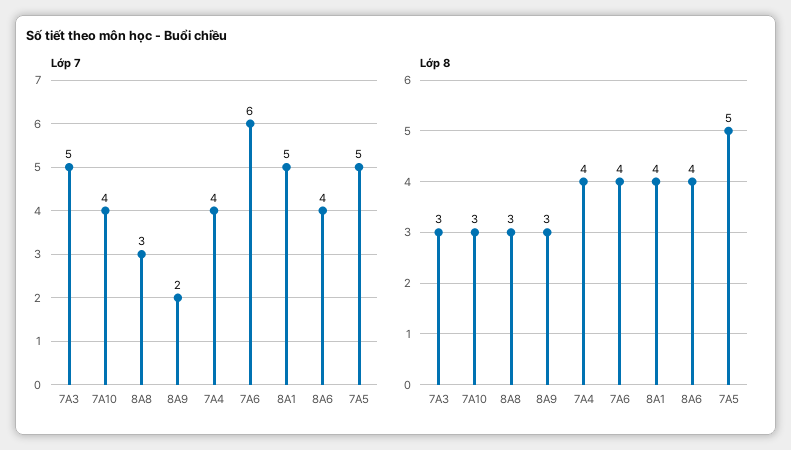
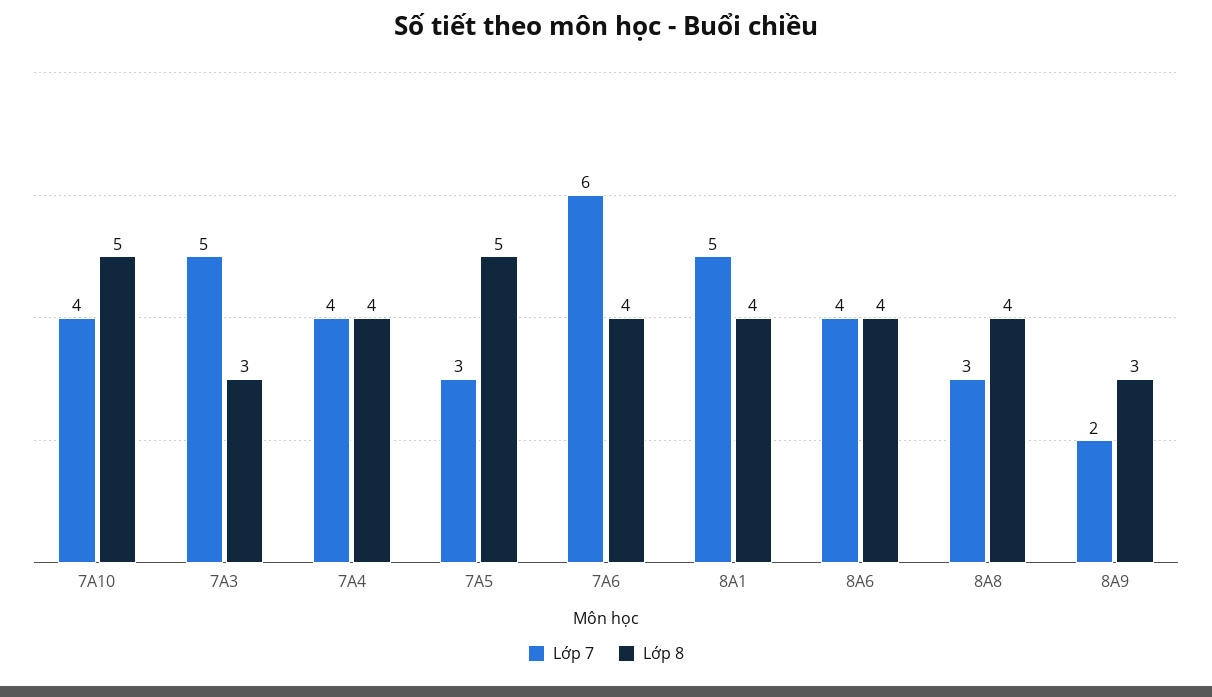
  {
    "Lớp 7": {
      "7A3": 5,
      "7A10": 4,
      "8A8": 3,
      "8A9": 2,
      "7A4": 4,
      "7A6": 6,
      "8A1": 5,
      "8A6": 4,
-     "7A5": 5
+     "7A5": 3
    },
    "Lớp 8": {
      "7A3": 3,
-     "7A10": 3,
+     "7A10": 5,
-     "8A8": 3,
+     "8A8": 4,
      "8A9": 3,
      "7A4": 4,
      "7A6": 4,
      "8A1": 4,
      "8A6": 4,
      "7A5": 5
    }
  }

